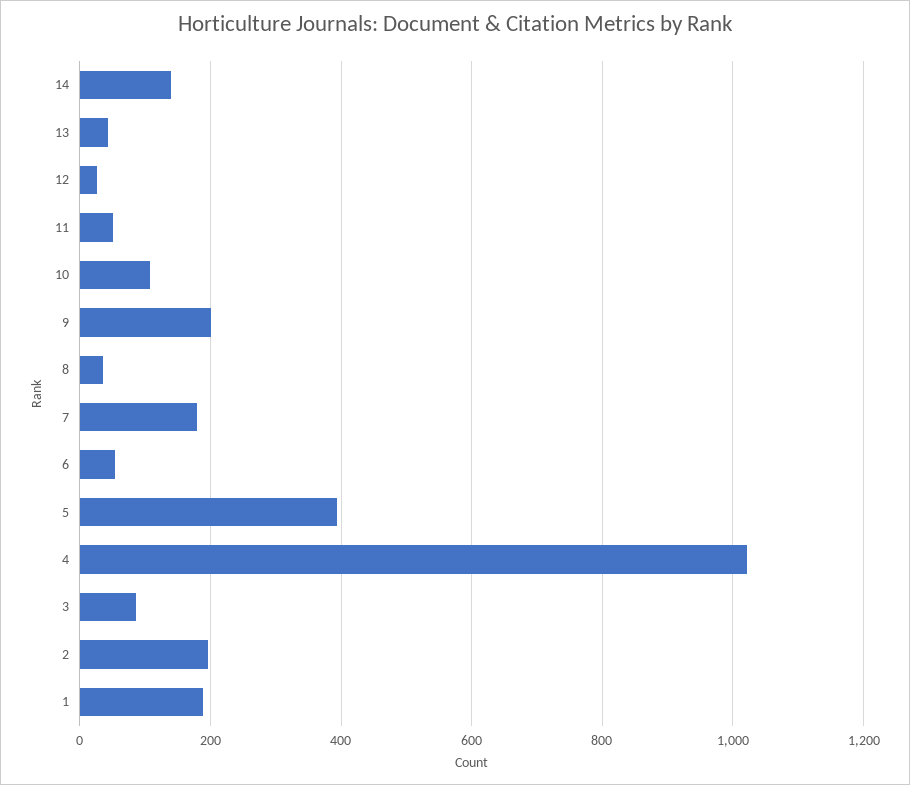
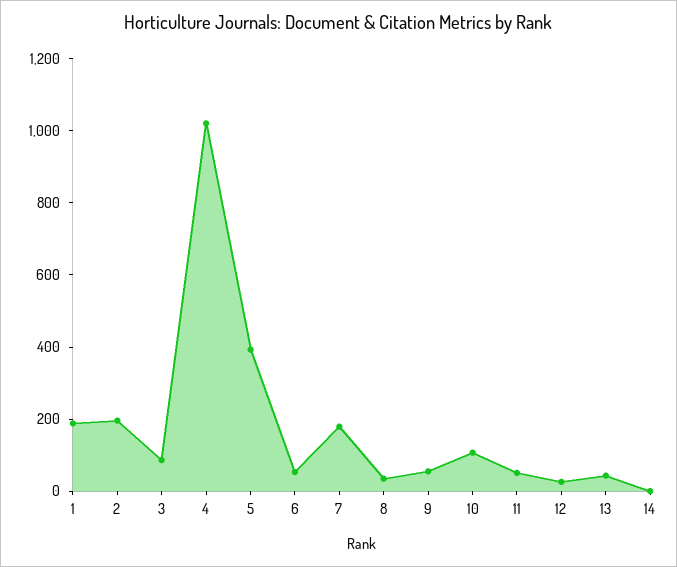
  {
-   "14": 140,
+   "14": 0,
    "13": 40,
    "12": 20,
    "11": 60,
    "10": 100,
-   "9": 200,
+   "9": 50,
    "8": 40,
    "7": 180,
    "6": 60,
    "5": 400,
    "4": 1020,
    "3": 80,
    "2": 200,
    "1": 180
  }

